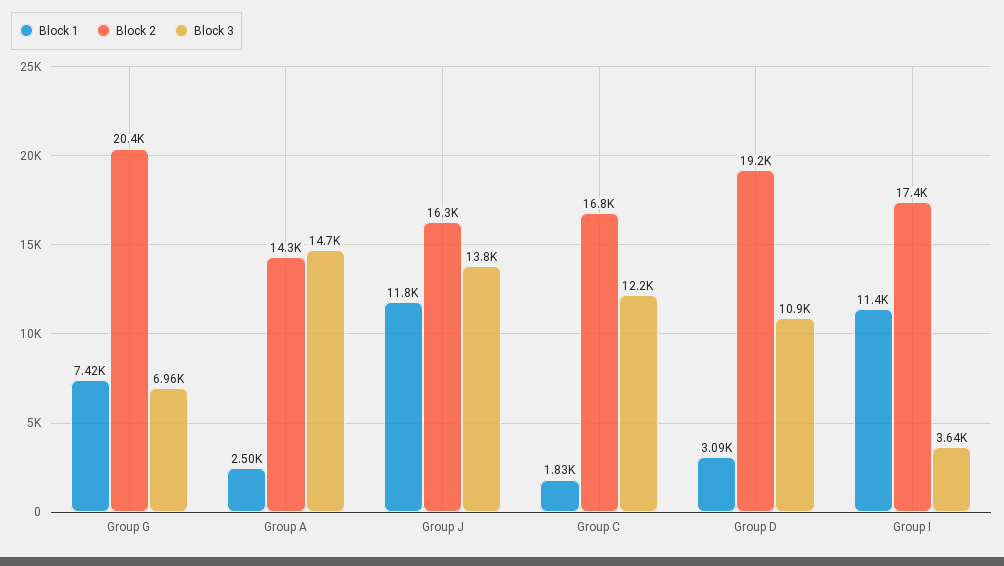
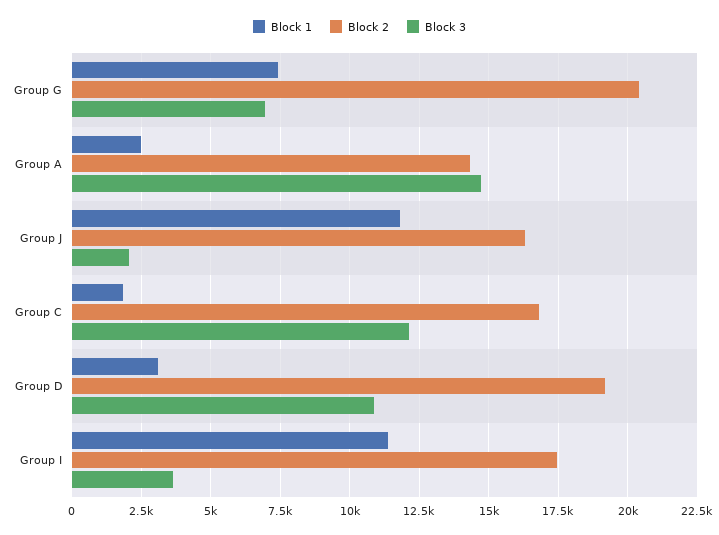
  {
    "Block 1": {
      "Group G": 7420,
      "Group A": 2500,
      "Group J": 11800,
      "Group C": 1830,
      "Group D": 3090,
      "Group I": 11400
    },
    "Block 2": {
      "Group G": 20400,
      "Group A": 14300,
      "Group J": 16300,
      "Group C": 16800,
      "Group D": 19200,
      "Group I": 17400
    },
    "Block 3": {
      "Group G": 6960,
      "Group A": 14700,
-     "Group J": 13800,
+     "Group J": 2000,
      "Group C": 12200,
      "Group D": 10900,
      "Group I": 3640
    }
  }

